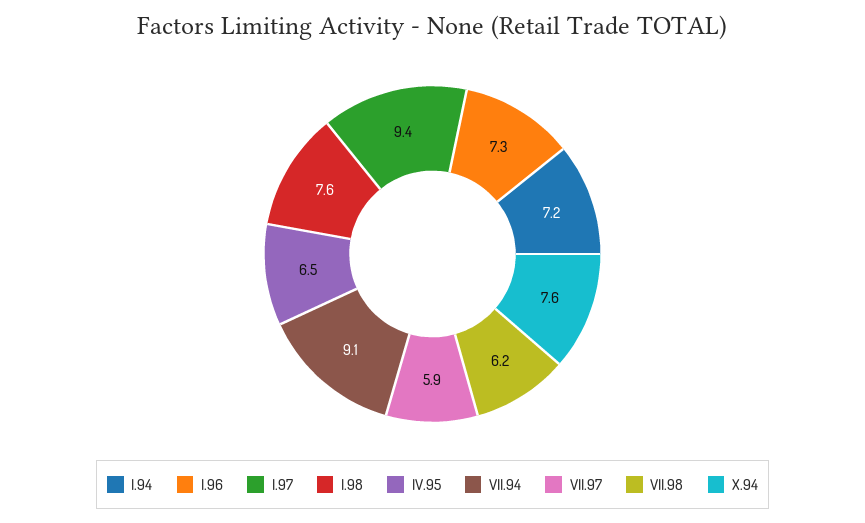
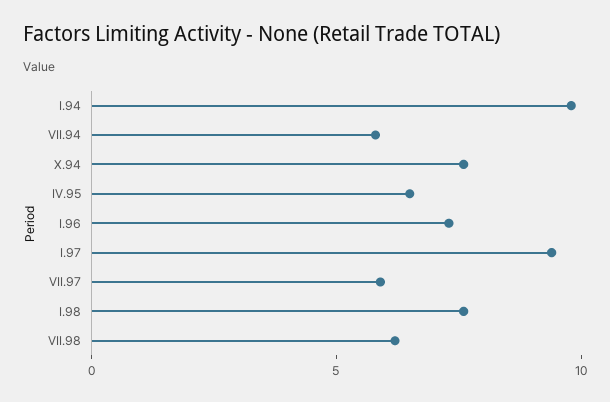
  {
-   "I.94": 7.2,
+   "I.94": 10,
    "I.96": 7.3,
    "I.97": 9.4,
    "I.98": 7.6,
    "IV.95": 6.5,
-   "VII.94": 9.1,
+   "VII.94": 6,
    "VII.97": 5.9,
    "VII.98": 6.2,
    "X.94": 7.6
  }

